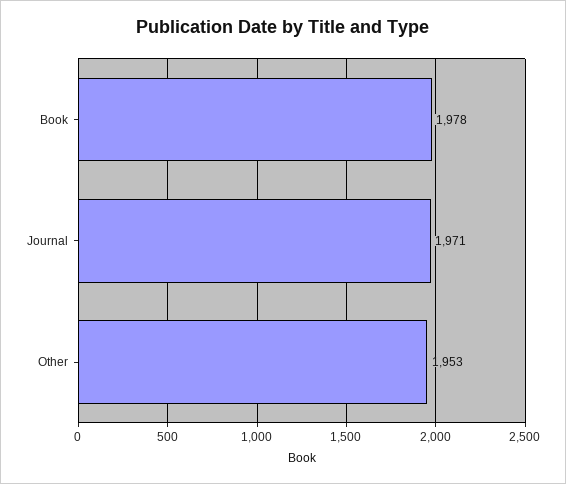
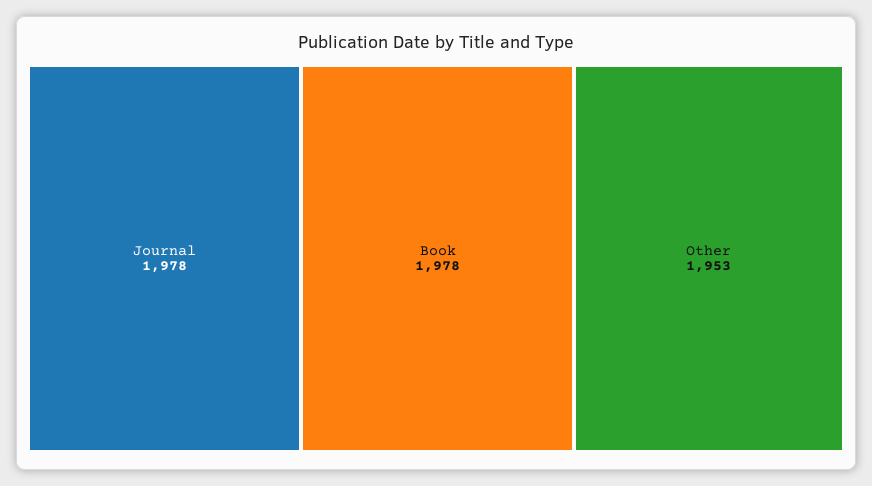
  {
    "Book": 1978,
-   "Journal": 1971,
+   "Journal": 1978,
    "Other": 1953
  }

